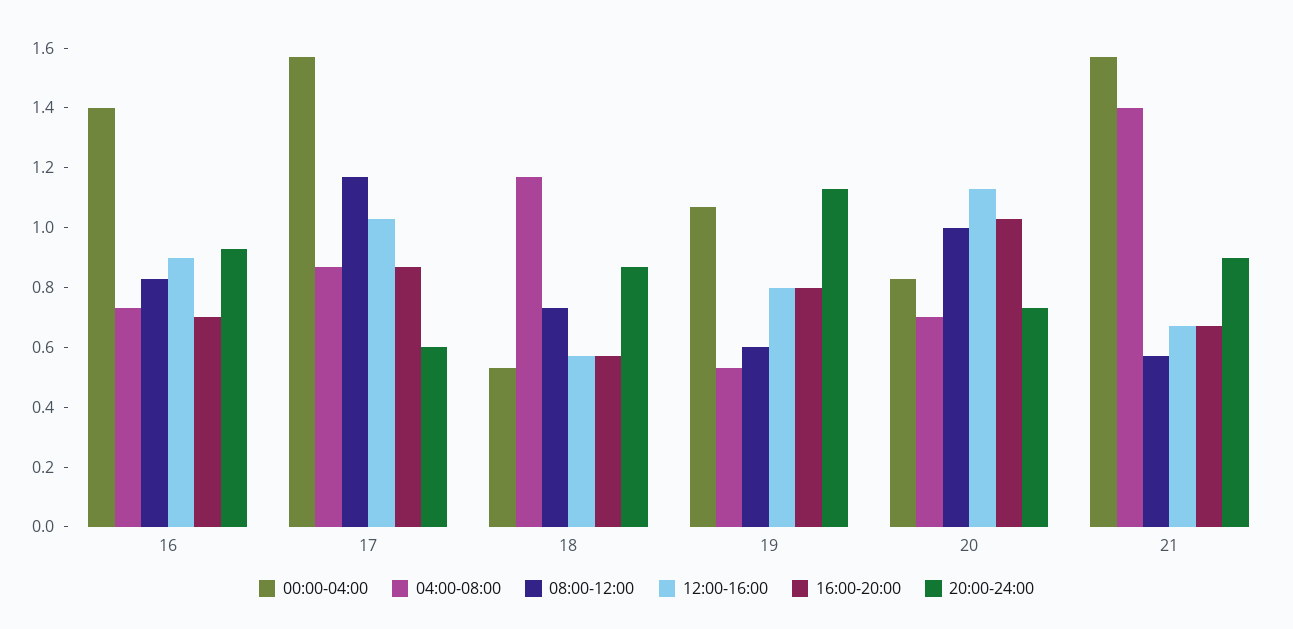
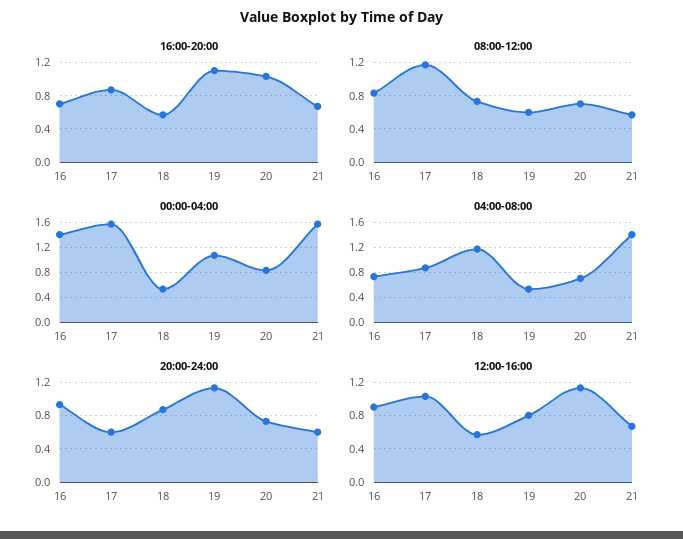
  {
    "00:00-04:00": {
      "16": 1.4,
      "17": 1.55,
      "18": 0.55,
      "19": 1.05,
      "20": 0.85,
      "21": 1.55
    },
    "04:00-08:00": {
      "16": 0.75,
      "17": 0.85,
      "18": 1.15,
      "19": 0.55,
      "20": 0.7,
      "21": 1.4
    },
    "08:00-12:00": {
      "16": 0.85,
      "17": 1.15,
      "18": 0.75,
      "19": 0.6,
-     "20": 1,
+     "20": 0.7,
      "21": 0.55
    },
    "12:00-16:00": {
      "16": 0.9,
      "17": 1.05,
      "18": 0.55,
      "19": 0.8,
      "20": 1.15,
      "21": 0.65
    },
    "16:00-20:00": {
      "16": 0.7,
      "17": 0.85,
      "18": 0.55,
-     "19": 0.8,
+     "19": 1.1,
      "20": 1.05,
      "21": 0.65
    },
    "20:00-24:00": {
      "16": 0.95,
      "17": 0.6,
      "18": 0.85,
      "19": 1.15,
      "20": 0.75,
-     "21": 0.9
+     "21": 0.6
    }
  }

